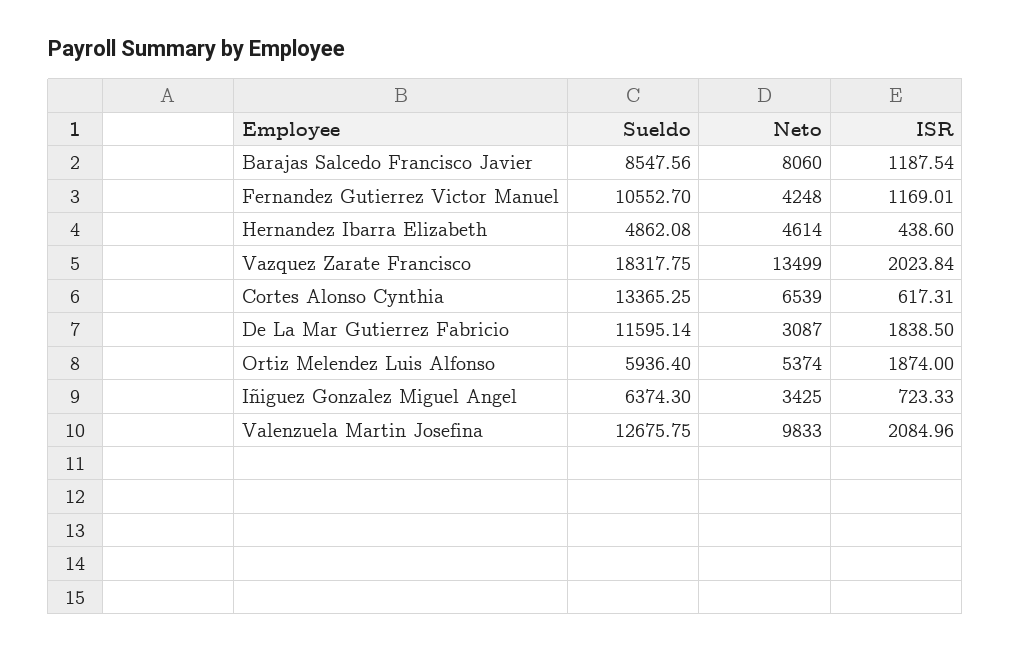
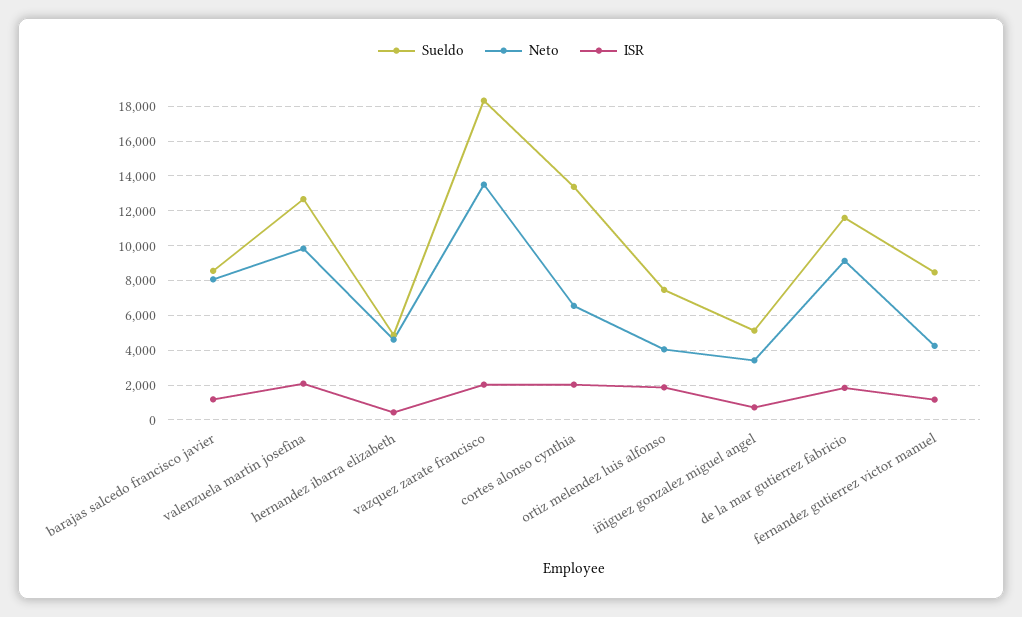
  {
    "Sueldo": {
      "Barajas Salcedo Francisco Javier": 8547.56,
-     "Fernandez Gutierrez Victor Manuel": 10552.7,
+     "Fernandez Gutierrez Victor Manuel": 8500,
      "Hernandez Ibarra Elizabeth": 4862.08,
      "Vazquez Zarate Francisco": 18317.75,
      "Cortes Alonso Cynthia": 13365.25,
      "De La Mar Gutierrez Fabricio": 11595.14,
-     "Ortiz Melendez Luis Alfonso": 5936.4,
+     "Ortiz Melendez Luis Alfonso": 7500,
-     "Iñiguez Gonzalez Miguel Angel": 6374.3,
+     "Iñiguez Gonzalez Miguel Angel": 5000,
      "Valenzuela Martin Josefina": 12675.75
    },
    "Neto": {
      "Barajas Salcedo Francisco Javier": 8060,
      "Fernandez Gutierrez Victor Manuel": 4248,
      "Hernandez Ibarra Elizabeth": 4614,
      "Vazquez Zarate Francisco": 13499,
      "Cortes Alonso Cynthia": 6539,
-     "De La Mar Gutierrez Fabricio": 3087,
+     "De La Mar Gutierrez Fabricio": 9000,
-     "Ortiz Melendez Luis Alfonso": 5374,
+     "Ortiz Melendez Luis Alfonso": 4000,
      "Iñiguez Gonzalez Miguel Angel": 3425,
      "Valenzuela Martin Josefina": 9833
    },
    "ISR": {
      "Barajas Salcedo Francisco Javier": 1187.54,
      "Fernandez Gutierrez Victor Manuel": 1169.01,
      "Hernandez Ibarra Elizabeth": 438.6,
      "Vazquez Zarate Francisco": 2023.84,
-     "Cortes Alonso Cynthia": 617.31,
+     "Cortes Alonso Cynthia": 2000,
      "De La Mar Gutierrez Fabricio": 1838.5,
      "Ortiz Melendez Luis Alfonso": 1874,
      "Iñiguez Gonzalez Miguel Angel": 723.33,
      "Valenzuela Martin Josefina": 2084.96
    }
  }

